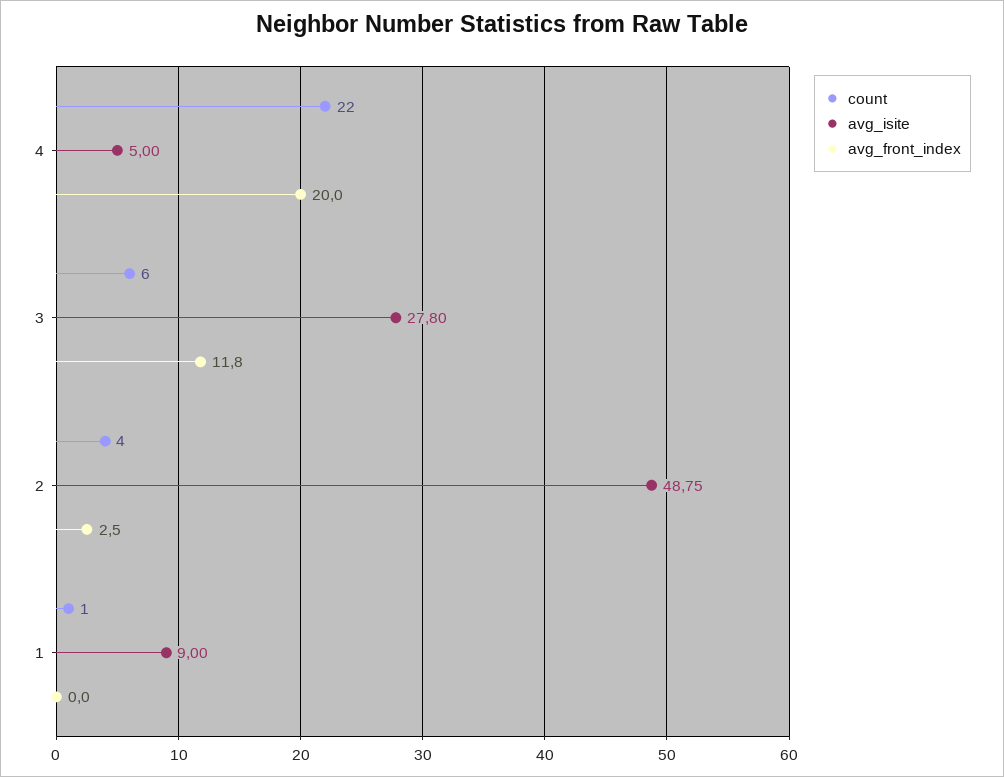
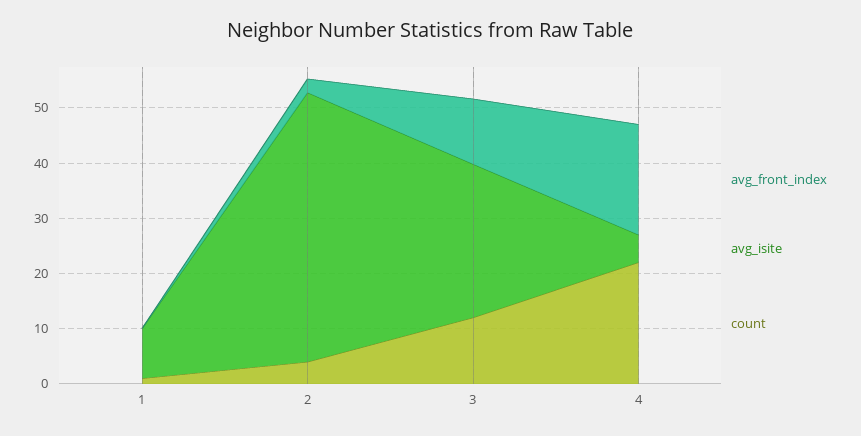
  {
    "count": {
      "4": 22,
-     "3": 6,
+     "3": 12,
      "2": 4,
      "1": 1
    },
    "avg_isite": {
      "4": 5,
      "3": 27.8,
      "2": 48.75,
      "1": 9
    },
    "avg_front_index": {
      "4": 20,
      "3": 11.8,
      "2": 2.5,
      "1": 0
    }
  }

